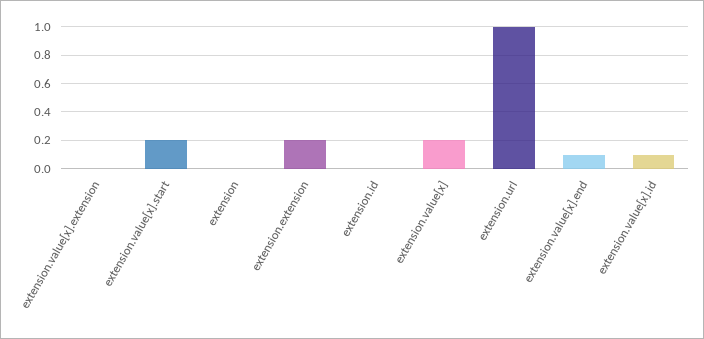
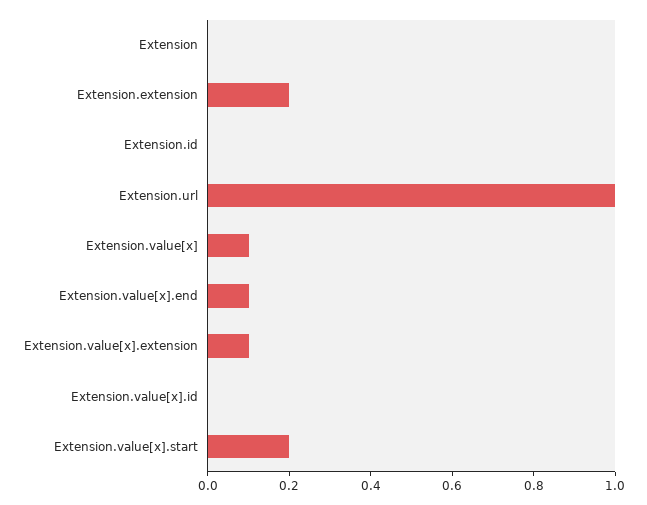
  {
-   "extension.value[x].extension": 0,
+   "extension.value[x].extension": 0.1,
    "extension.value[x].start": 0.2,
    "extension": 0,
    "extension.extension": 0.2,
    "extension.id": 0,
-   "extension.value[x]": 0.2,
+   "extension.value[x]": 0.1,
    "extension.url": 1,
    "extension.value[x].end": 0.1,
-   "extension.value[x].id": 0.1
+   "extension.value[x].id": 0
  }

